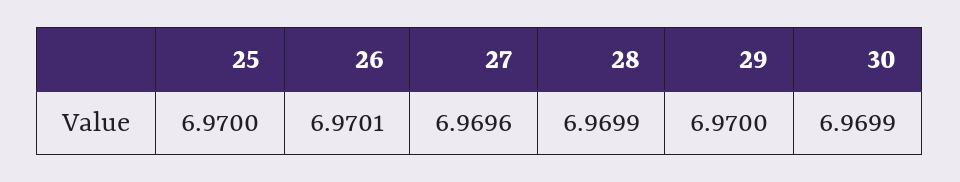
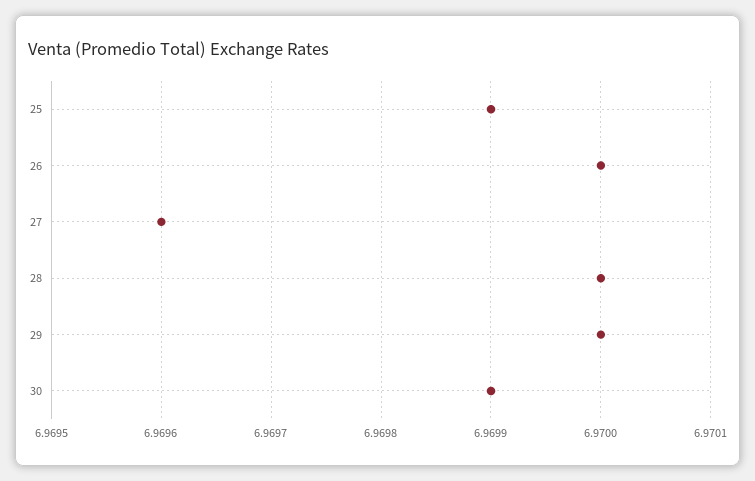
  {
-   "25": 6.97,
+   "25": 6.9699,
-   "26": 6.9701,
+   "26": 6.97,
    "27": 6.9696,
-   "28": 6.9699,
+   "28": 6.97,
    "29": 6.97,
    "30": 6.9699
  }

